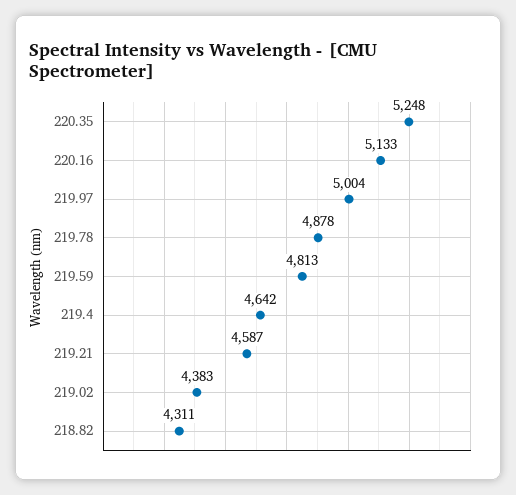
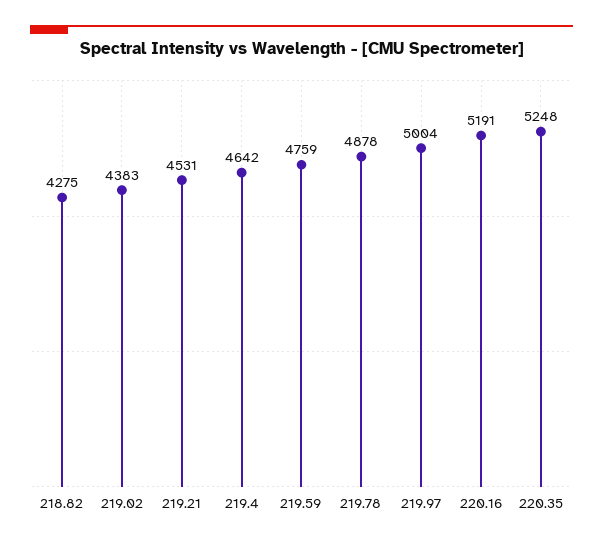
  {
    "220.35": 5248,
-   "220.16": 5133,
+   "220.16": 5191,
    "219.97": 5004,
    "219.78": 4878,
-   "219.59": 4813,
+   "219.59": 4759,
    "219.4": 4642,
-   "219.21": 4587,
+   "219.21": 4531,
    "219.02": 4383,
-   "218.82": 4311
+   "218.82": 4275
  }

